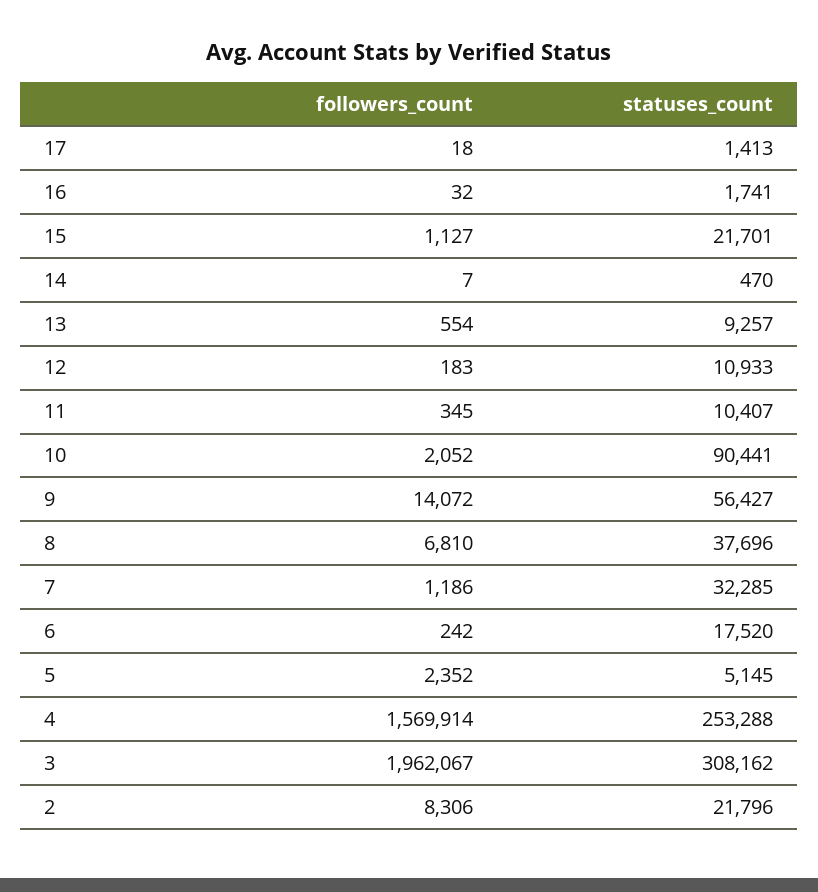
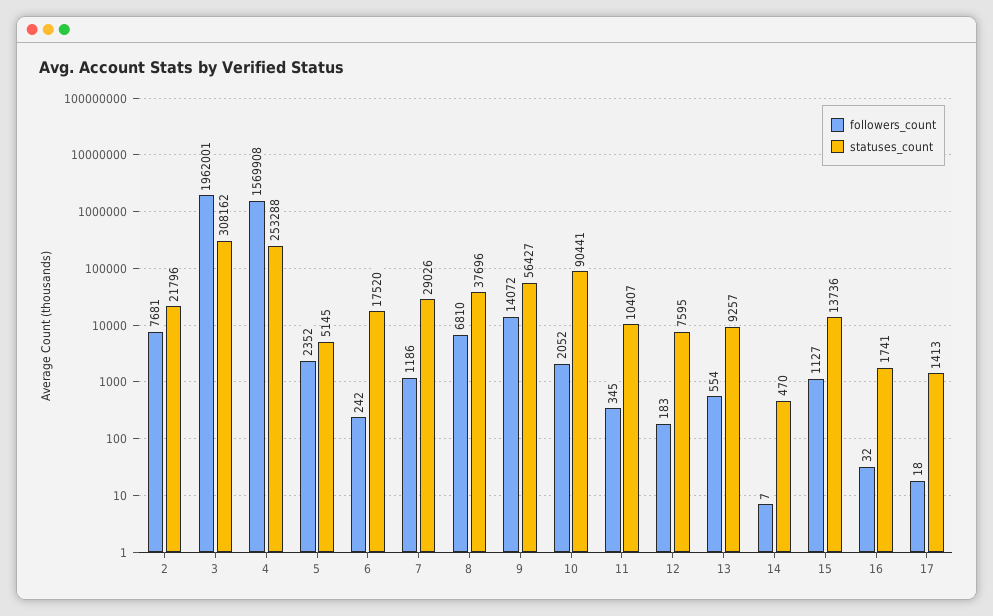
  {
    "followers_count": {
      "17": 18,
      "16": 32,
      "15": 1127,
      "14": 7,
      "13": 554,
      "12": 183,
      "11": 345,
      "10": 2052,
      "9": 14072,
      "8": 6810,
      "7": 1186,
      "6": 242,
      "5": 2352,
-     "4": 1569914,
+     "4": 1569908,
-     "3": 1962067,
+     "3": 1962001,
-     "2": 8306
+     "2": 7681
    },
    "statuses_count": {
      "17": 1413,
      "16": 1741,
-     "15": 21701,
+     "15": 13736,
      "14": 470,
      "13": 9257,
-     "12": 10933,
+     "12": 7595,
      "11": 10407,
      "10": 90441,
      "9": 56427,
      "8": 37696,
-     "7": 32285,
+     "7": 29026,
      "6": 17520,
      "5": 5145,
      "4": 253288,
      "3": 308162,
      "2": 21796
    }
  }

